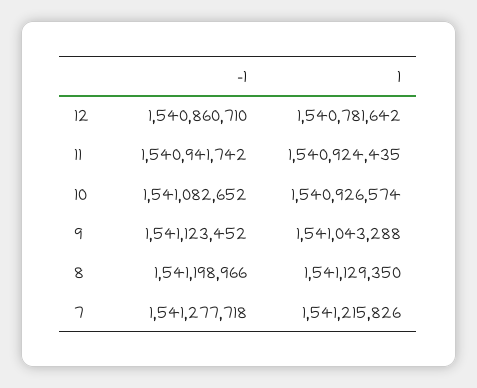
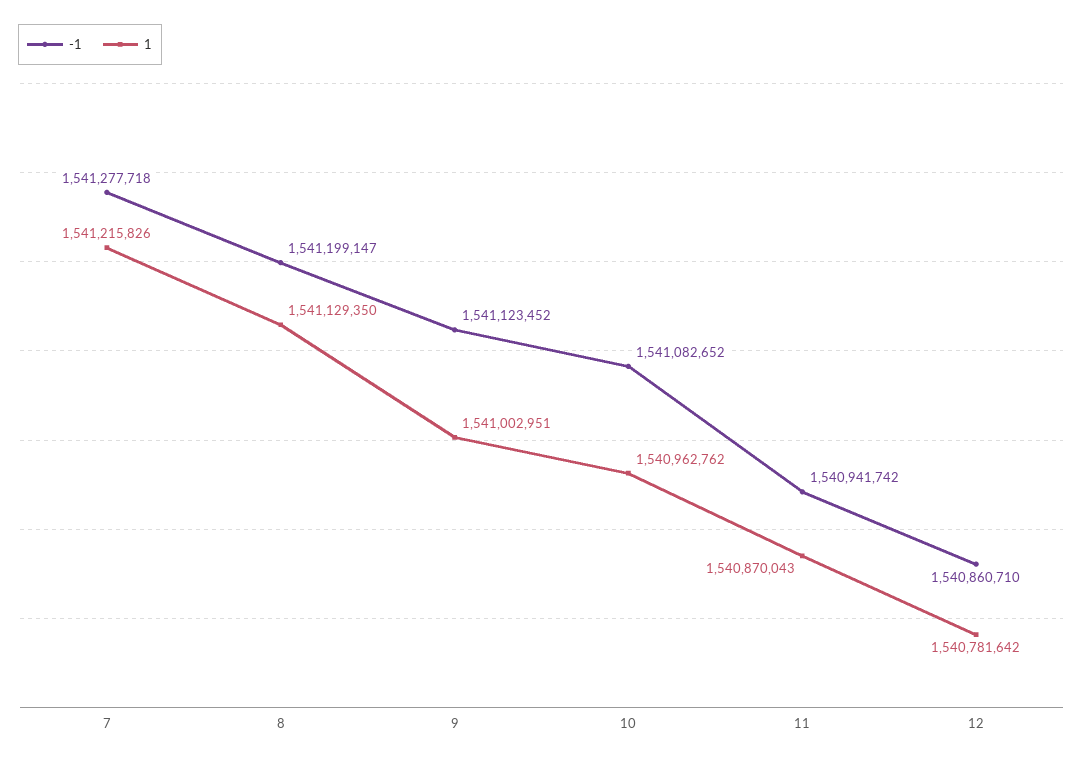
  {
    "-1": {
      "12": 1540860710,
      "11": 1540941742,
      "10": 1541082652,
      "9": 1541123452,
-     "8": 1541198966,
+     "8": 1541199147,
      "7": 1541277718
    },
    "1": {
      "12": 1540781642,
-     "11": 1540924435,
+     "11": 1540870043,
-     "10": 1540926574,
+     "10": 1540962762,
-     "9": 1541043288,
+     "9": 1541002951,
      "8": 1541129350,
      "7": 1541215826
    }
  }

